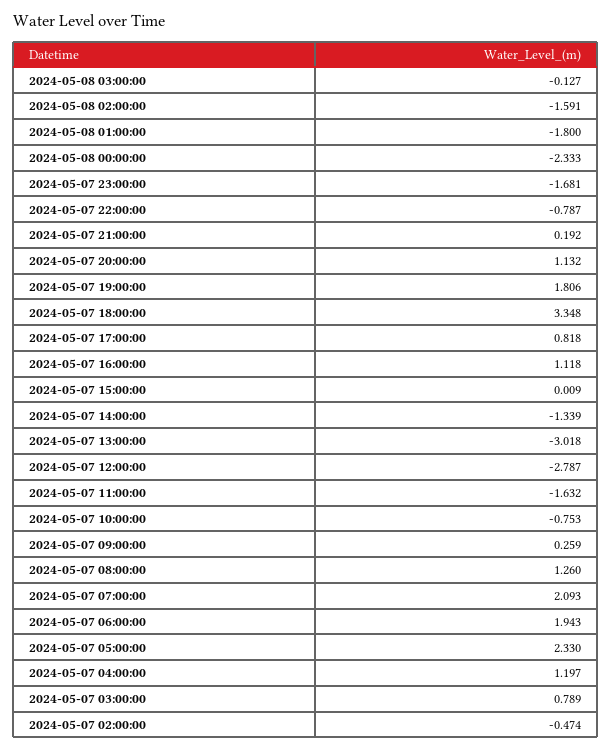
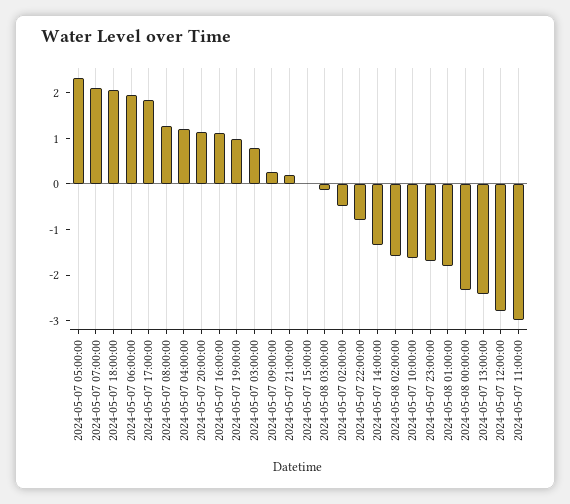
  {
    "2024-05-08 03:00:00": -0.127,
    "2024-05-08 02:00:00": -1.591,
    "2024-05-08 01:00:00": -1.8,
    "2024-05-08 00:00:00": -2.333,
    "2024-05-07 23:00:00": -1.681,
    "2024-05-07 22:00:00": -0.787,
    "2024-05-07 21:00:00": 0.192,
    "2024-05-07 20:00:00": 1.132,
-   "2024-05-07 19:00:00": 1.806,
+   "2024-05-07 19:00:00": 1,
-   "2024-05-07 18:00:00": 3.348,
+   "2024-05-07 18:00:00": 2,
-   "2024-05-07 17:00:00": 0.818,
+   "2024-05-07 17:00:00": 1.8,
    "2024-05-07 16:00:00": 1.118,
    "2024-05-07 15:00:00": 0.009,
    "2024-05-07 14:00:00": -1.339,
-   "2024-05-07 13:00:00": -3.018,
+   "2024-05-07 13:00:00": -2.4,
    "2024-05-07 12:00:00": -2.787,
-   "2024-05-07 11:00:00": -1.632,
+   "2024-05-07 11:00:00": -3,
-   "2024-05-07 10:00:00": -0.753,
+   "2024-05-07 10:00:00": -1.6,
    "2024-05-07 09:00:00": 0.259,
    "2024-05-07 08:00:00": 1.26,
    "2024-05-07 07:00:00": 2.093,
    "2024-05-07 06:00:00": 1.943,
    "2024-05-07 05:00:00": 2.33,
    "2024-05-07 04:00:00": 1.197,
    "2024-05-07 03:00:00": 0.789,
    "2024-05-07 02:00:00": -0.474
  }

